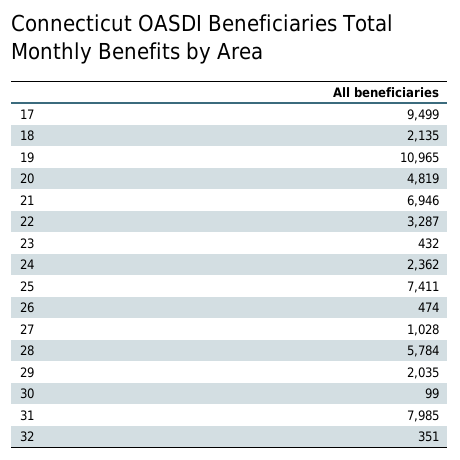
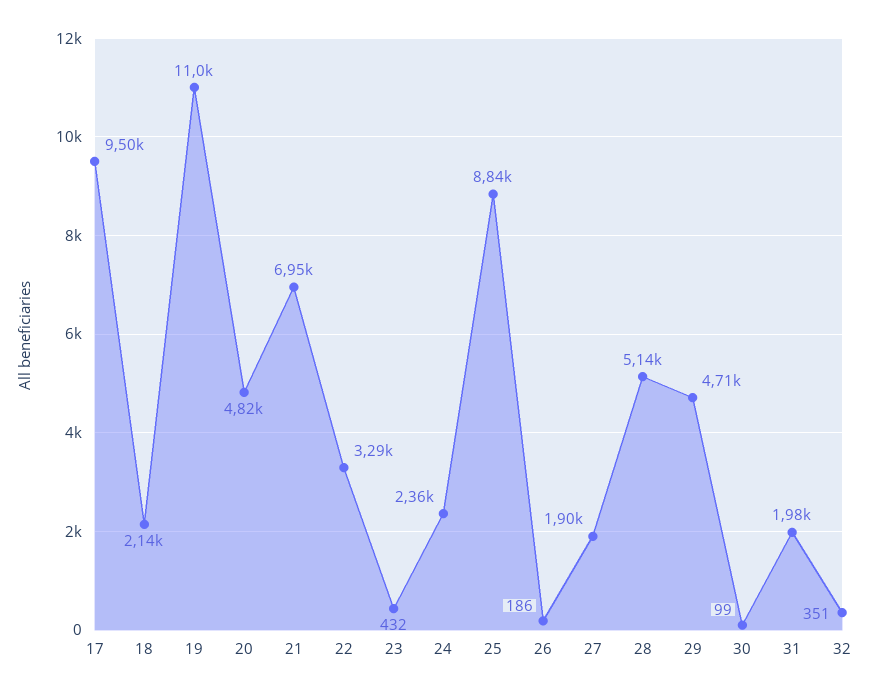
  {
    "17": 9499,
    "18": 2135,
    "19": 10965,
    "20": 4819,
    "21": 6946,
    "22": 3287,
    "23": 432,
    "24": 2362,
-   "25": 7411,
+   "25": 8840,
-   "26": 474,
+   "26": 186,
-   "27": 1028,
+   "27": 1900,
-   "28": 5784,
+   "28": 5140,
-   "29": 2035,
+   "29": 4710,
    "30": 99,
-   "31": 7985,
+   "31": 1980,
    "32": 351
  }

